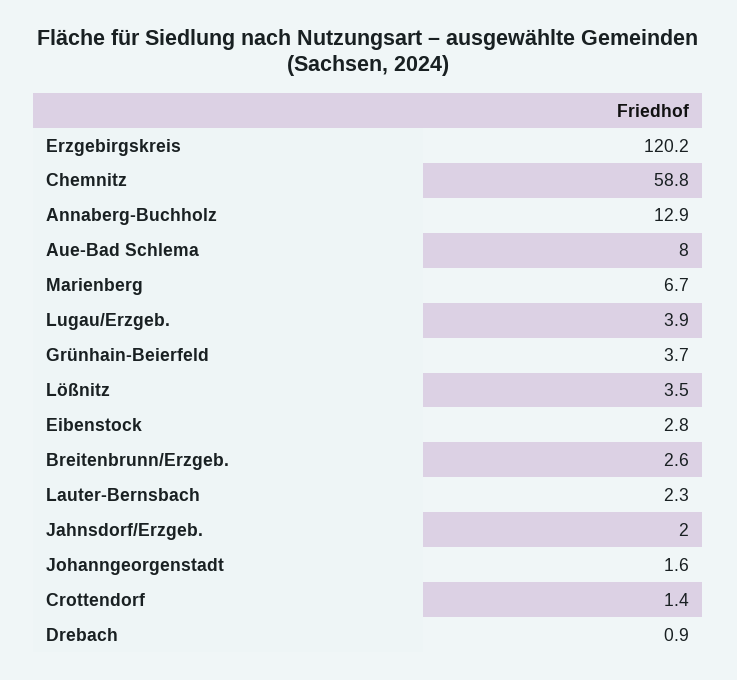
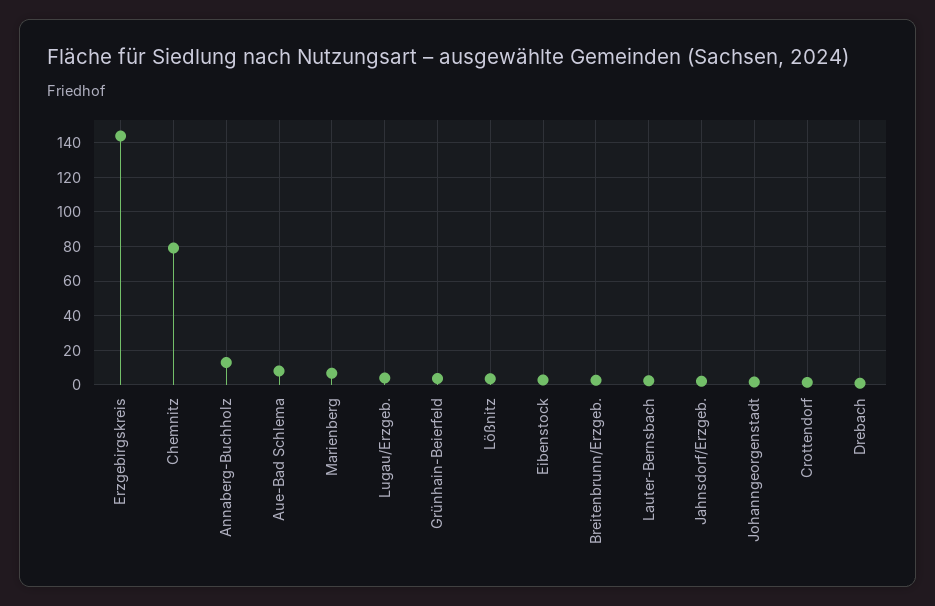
  {
-   "Erzgebirgskreis": 120.2,
+   "Erzgebirgskreis": 145,
-   "Chemnitz": 58.8,
+   "Chemnitz": 80,
    "Annaberg-Buchholz": 12.9,
    "Aue-Bad Schlema": 8,
    "Marienberg": 6.7,
    "Lugau/Erzgeb.": 3.9,
    "Grünhain-Beierfeld": 3.7,
    "Lößnitz": 3.5,
    "Eibenstock": 2.8,
    "Breitenbrunn/Erzgeb.": 2.6,
    "Lauter-Bernsbach": 2.3,
    "Jahnsdorf/Erzgeb.": 2,
    "Johanngeorgenstadt": 1.6,
    "Crottendorf": 1.4,
    "Drebach": 0.9
  }

